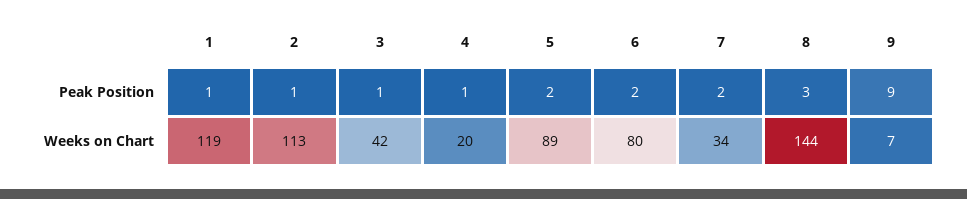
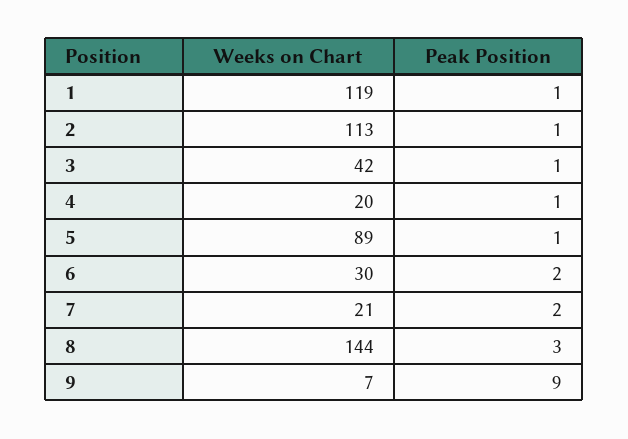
  {
    "1": {
      "Peak Position": 1,
      "Weeks on Chart": 119
    },
    "2": {
      "Peak Position": 1,
      "Weeks on Chart": 113
    },
    "3": {
      "Peak Position": 1,
      "Weeks on Chart": 42
    },
    "4": {
      "Peak Position": 1,
      "Weeks on Chart": 20
    },
    "5": {
-     "Peak Position": 2,
+     "Peak Position": 1,
      "Weeks on Chart": 89
    },
    "6": {
      "Peak Position": 2,
-     "Weeks on Chart": 80
+     "Weeks on Chart": 30
    },
    "7": {
      "Peak Position": 2,
-     "Weeks on Chart": 34
+     "Weeks on Chart": 21
    },
    "8": {
      "Peak Position": 3,
      "Weeks on Chart": 144
    },
    "9": {
      "Peak Position": 9,
      "Weeks on Chart": 7
    }
  }

